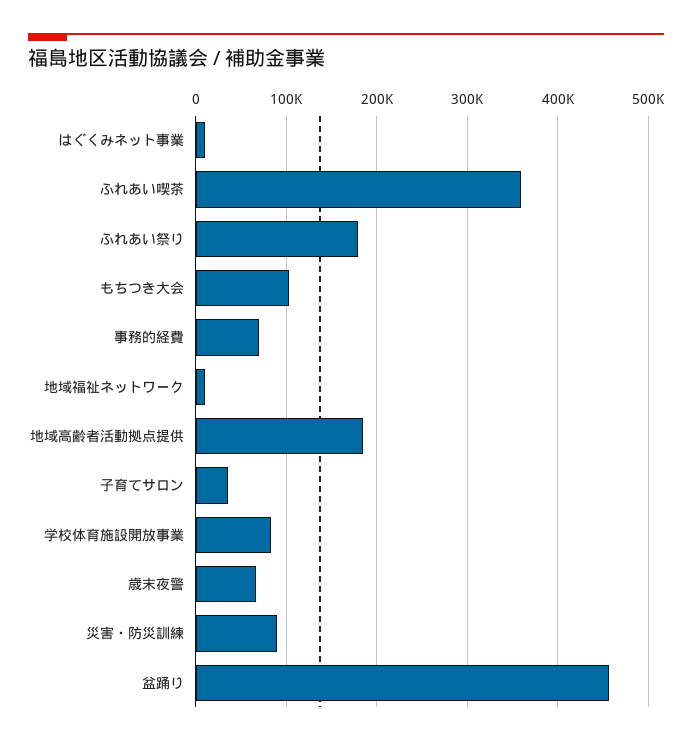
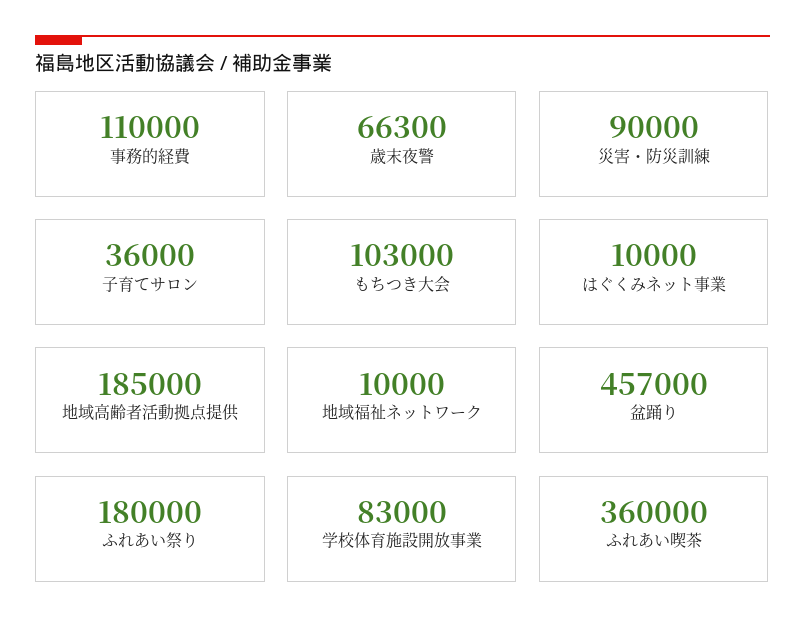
  {
    "はぐくみネット事業": 10000,
    "ふれあい喫茶": 360000,
    "ふれあい祭り": 180000,
    "もちつき大会": 103000,
-   "事務的経費": 70000,
+   "事務的経費": 110000,
    "地域福祉ネットワーク": 10000,
    "地域高齢者活動拠点提供": 185000,
    "子育てサロン": 36000,
    "学校体育施設開放事業": 83000,
    "歳末夜警": 66300,
    "災害・防災訓練": 90000,
    "盆踊り": 457000
  }

